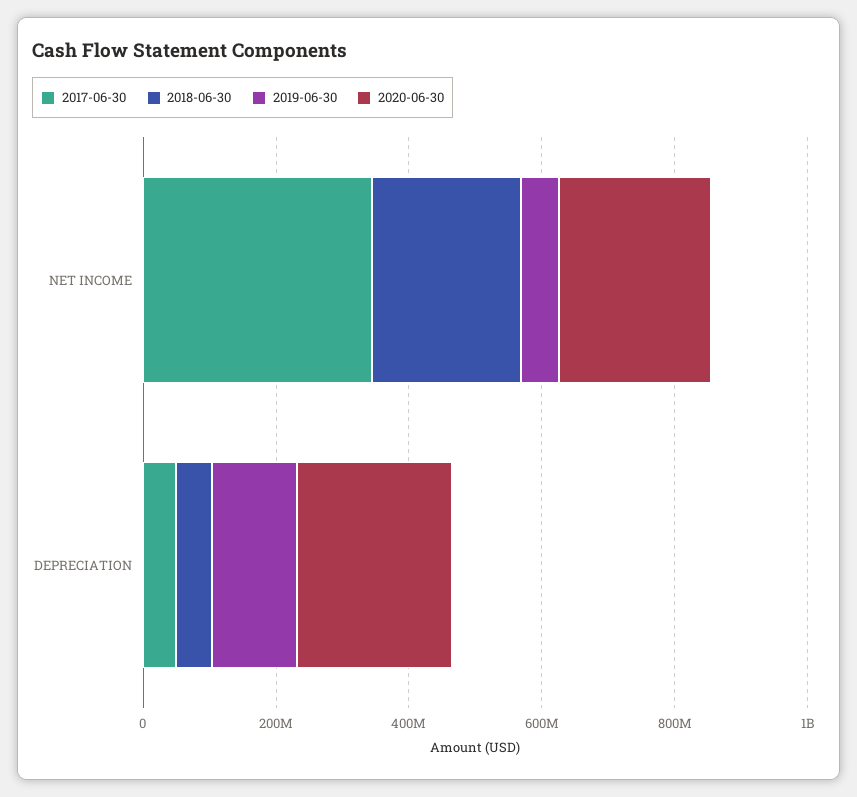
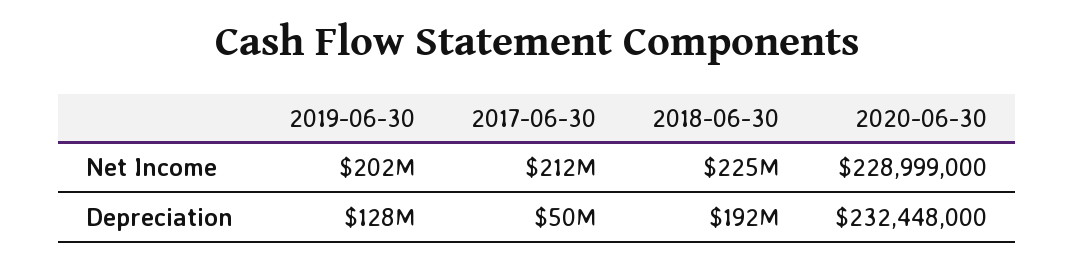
  {
    "2017-06-30": {
-     "NET INCOME": 350000000,
+     "NET INCOME": 212000000,
      "DEPRECIATION": 50000000
    },
    "2018-06-30": {
      "NET INCOME": 225000000,
-     "DEPRECIATION": 50000000
+     "DEPRECIATION": 192000000
    },
    "2019-06-30": {
-     "NET INCOME": 50000000,
+     "NET INCOME": 202000000,
      "DEPRECIATION": 128000000
    },
    "2020-06-30": {
      "NET INCOME": 228999000,
      "DEPRECIATION": 232448000
    }
  }

